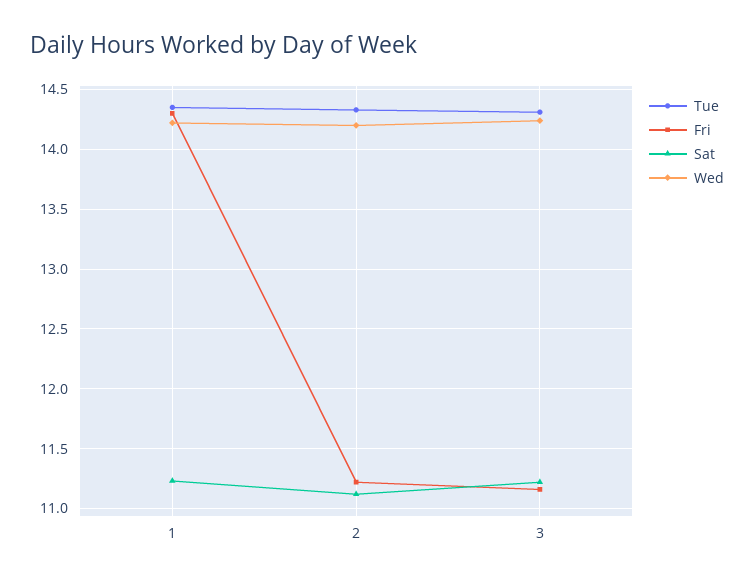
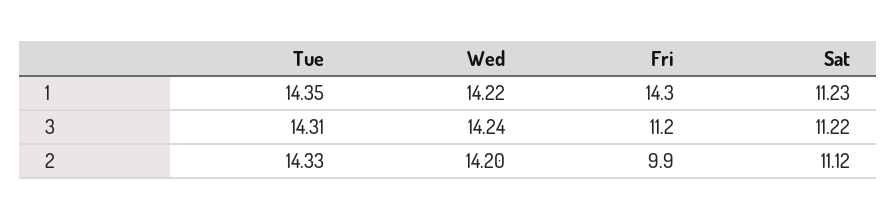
  {
    "Tue": {
      "1": 14.35,
      "2": 14.33,
      "3": 14.31
    },
    "Fri": {
      "1": 14.3,
-     "2": 11.2,
+     "2": 9.9,
      "3": 11.2
    },
    "Sat": {
      "1": 11.23,
      "2": 11.12,
      "3": 11.22
    },
    "Wed": {
      "1": 14.22,
      "2": 14.2,
      "3": 14.24
    }
  }

